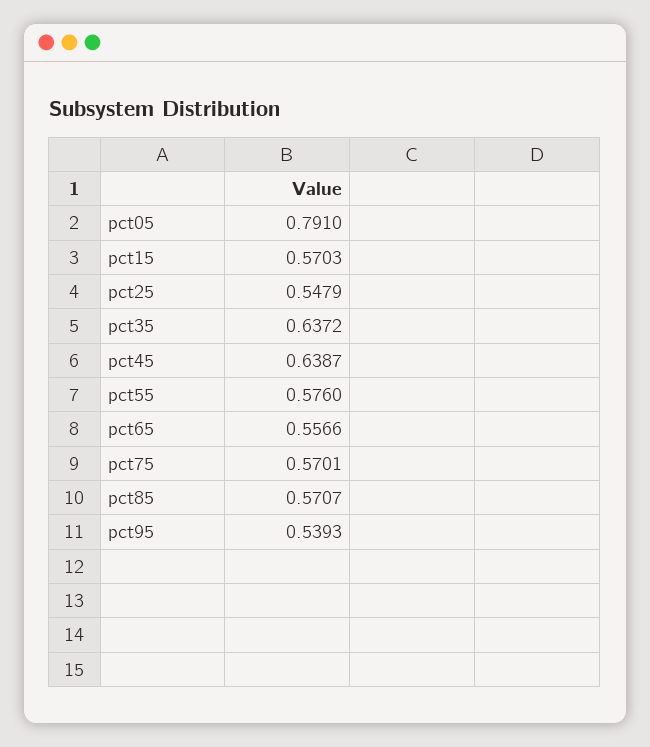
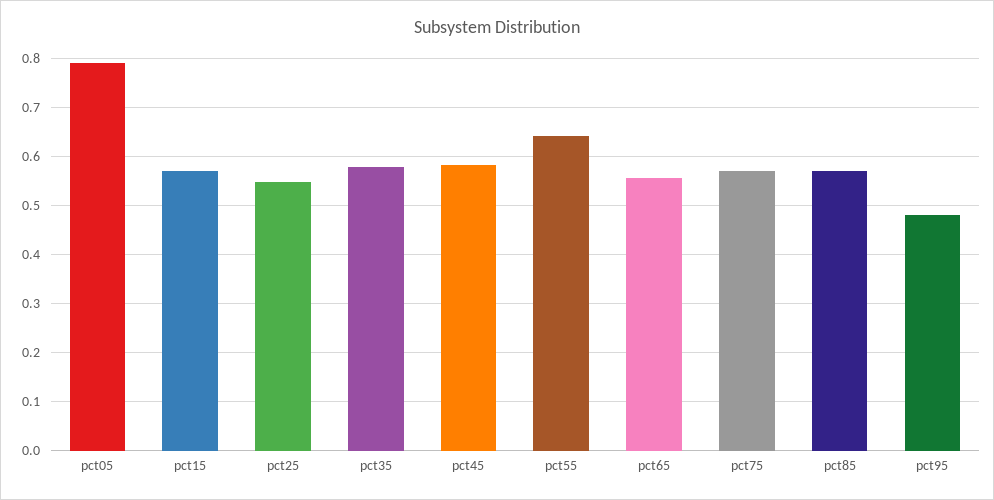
  {
    "pct05": 0.791,
    "pct15": 0.5703,
    "pct25": 0.5479,
-   "pct35": 0.6372,
+   "pct35": 0.58,
-   "pct45": 0.6387,
+   "pct45": 0.58,
-   "pct55": 0.576,
+   "pct55": 0.64,
    "pct65": 0.5566,
    "pct75": 0.5701,
    "pct85": 0.5707,
-   "pct95": 0.5393
+   "pct95": 0.48
  }

